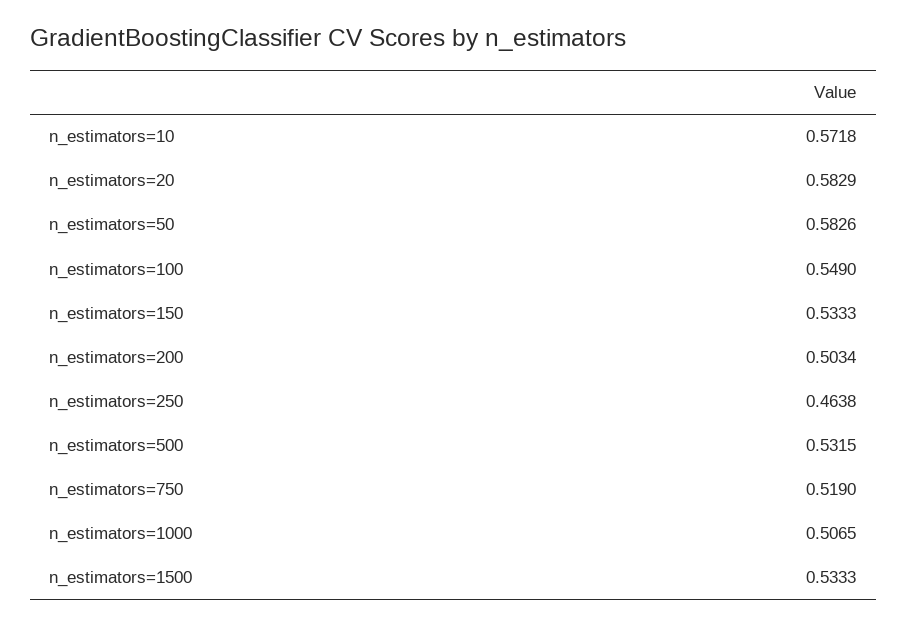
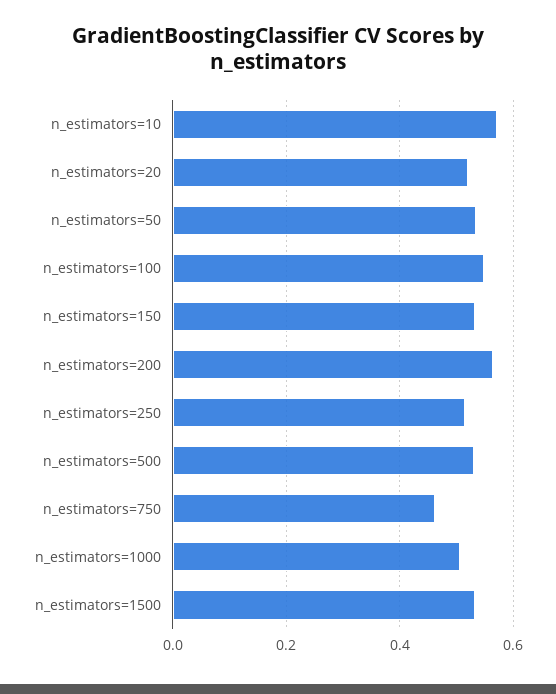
  {
    "n_estimators=10": 0.5718,
-   "n_estimators=20": 0.5829,
+   "n_estimators=20": 0.52,
-   "n_estimators=50": 0.5826,
+   "n_estimators=50": 0.54,
    "n_estimators=100": 0.549,
    "n_estimators=150": 0.5333,
-   "n_estimators=200": 0.5034,
+   "n_estimators=200": 0.56,
-   "n_estimators=250": 0.4638,
+   "n_estimators=250": 0.52,
    "n_estimators=500": 0.5315,
-   "n_estimators=750": 0.519,
+   "n_estimators=750": 0.46,
    "n_estimators=1000": 0.5065,
    "n_estimators=1500": 0.5333
  }

